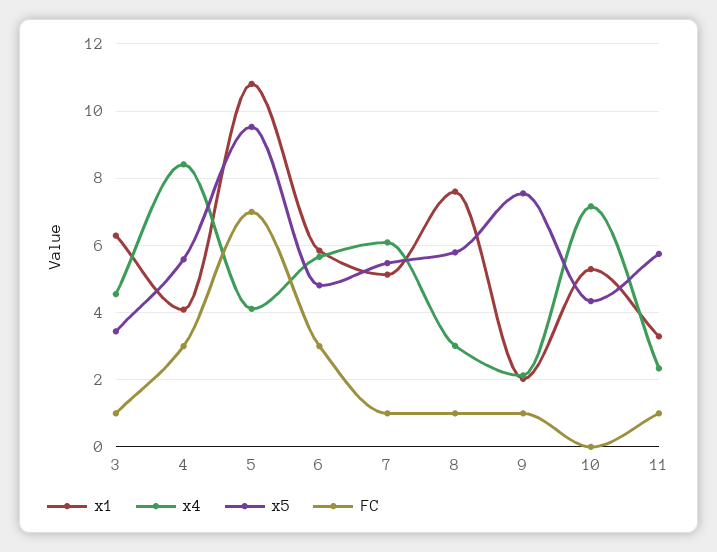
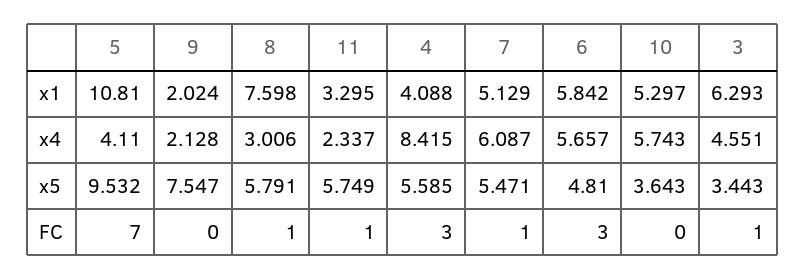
  {
    "x1": {
      "3": 6.293,
      "4": 4.088,
      "5": 10.81,
      "6": 5.842,
      "7": 5.129,
      "8": 7.598,
      "9": 2.024,
      "10": 5.297,
      "11": 3.295
    },
    "x4": {
      "3": 4.551,
      "4": 8.415,
      "5": 4.11,
      "6": 5.657,
      "7": 6.087,
      "8": 3.006,
      "9": 2.128,
-     "10": 7.2,
+     "10": 5.743,
      "11": 2.337
    },
    "x5": {
      "3": 3.443,
      "4": 5.585,
      "5": 9.532,
      "6": 4.81,
      "7": 5.471,
      "8": 5.791,
      "9": 7.547,
-     "10": 4.4,
+     "10": 3.643,
      "11": 5.749
    },
    "FC": {
      "3": 1,
      "4": 3,
      "5": 7,
      "6": 3,
      "7": 1,
      "8": 1,
-     "9": 1,
+     "9": 0,
      "10": 0,
      "11": 1
    }
  }

